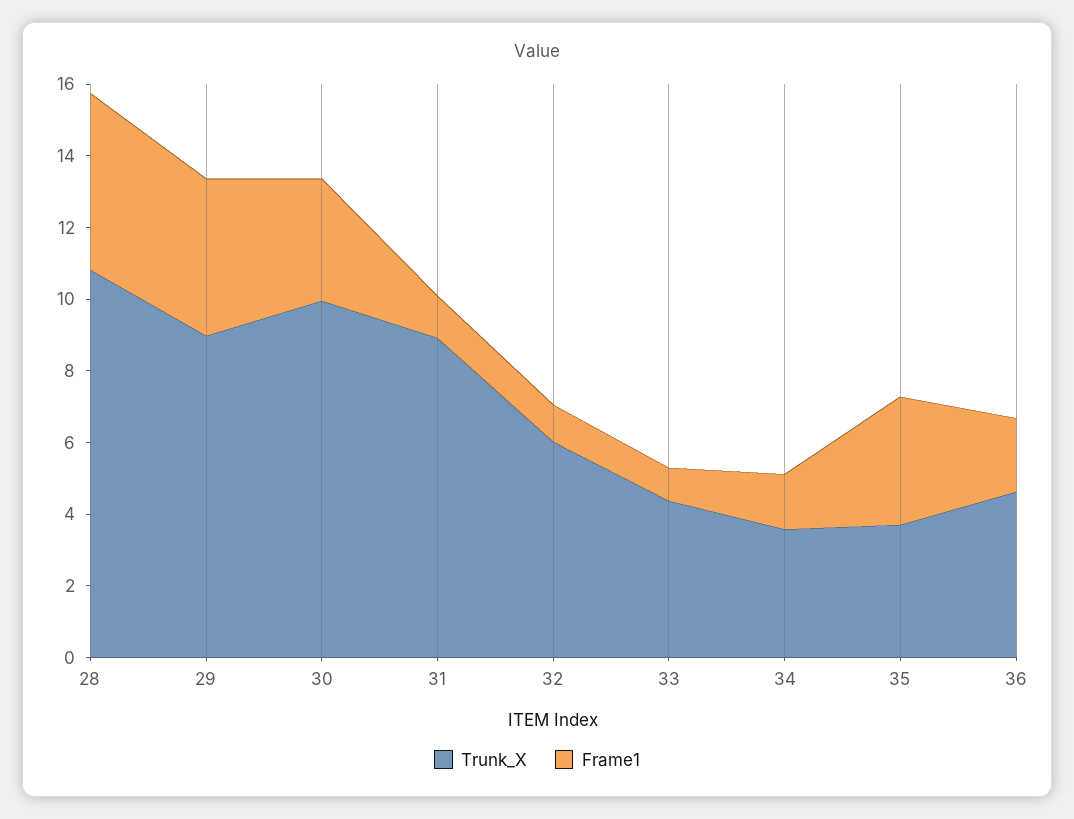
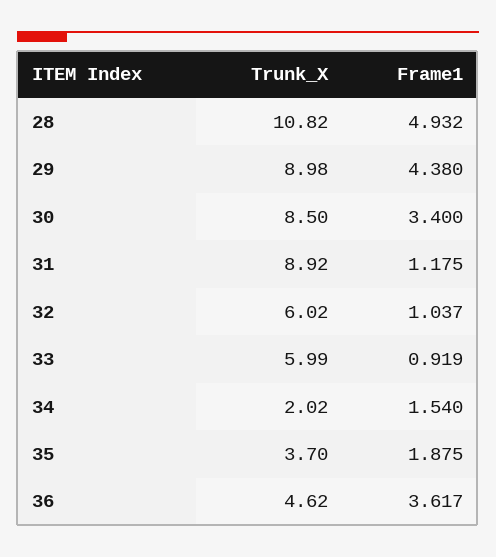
  {
    "Trunk_X": {
      "28": 10.82,
      "29": 8.98,
-     "30": 10,
+     "30": 8.5,
      "31": 8.92,
      "32": 6.02,
-     "33": 4.5,
+     "33": 5.99,
-     "34": 3.5,
+     "34": 2.02,
      "35": 3.7,
      "36": 4.62
    },
    "Frame1": {
      "28": 4.932,
      "29": 4.38,
      "30": 3.4,
      "31": 1.175,
      "32": 1.037,
      "33": 0.919,
      "34": 1.54,
-     "35": 3.5,
+     "35": 1.875,
-     "36": 2
+     "36": 3.617
    }
  }

